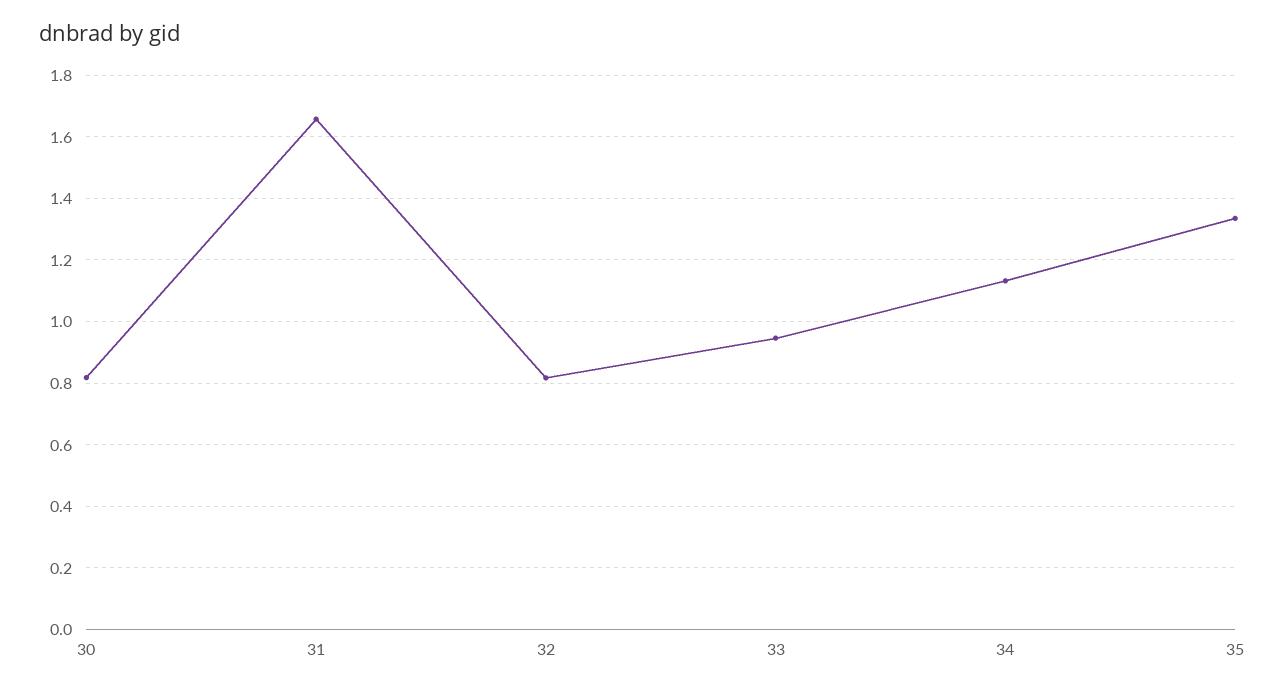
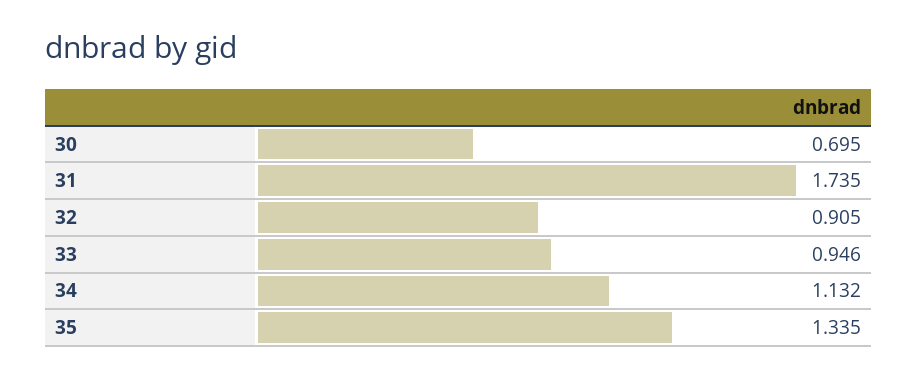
  {
-   "30": 0.82,
+   "30": 0.695,
-   "31": 1.66,
+   "31": 1.735,
-   "32": 0.82,
+   "32": 0.905,
    "33": 0.946,
    "34": 1.132,
    "35": 1.335
  }

